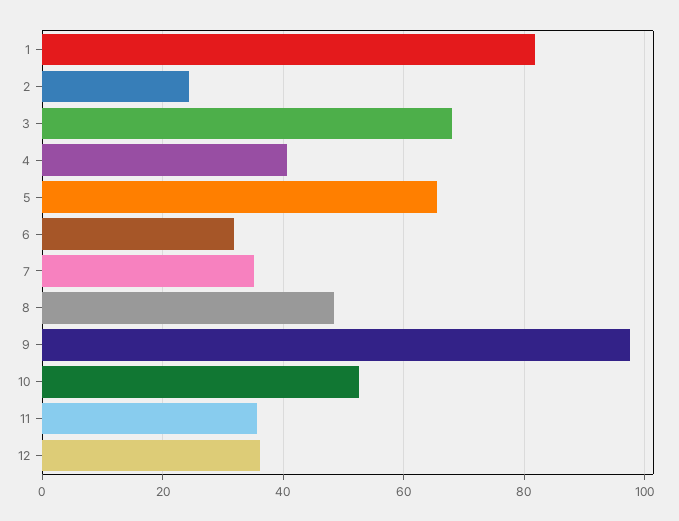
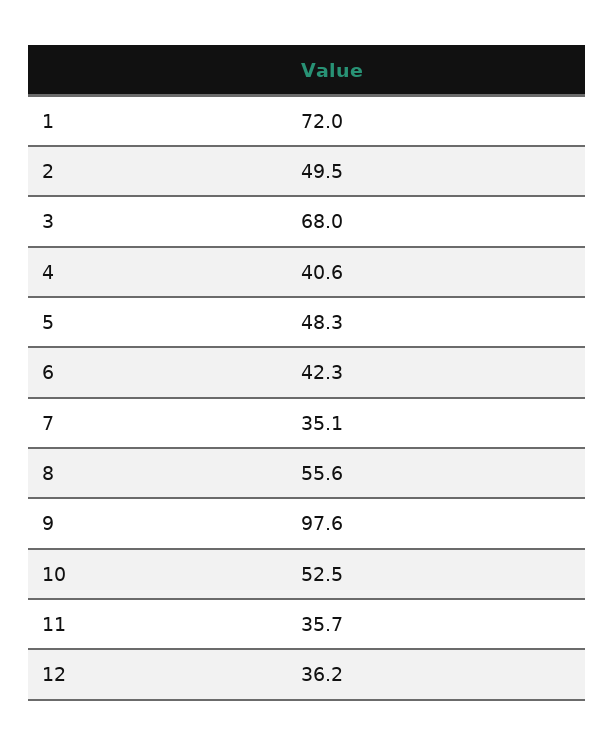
  {
-   "1": 82,
+   "1": 72,
-   "2": 24,
+   "2": 49.5,
    "3": 68,
    "4": 40.6,
-   "5": 66,
+   "5": 48.3,
-   "6": 32,
+   "6": 42.3,
    "7": 35.1,
-   "8": 48,
+   "8": 55.6,
    "9": 97.6,
    "10": 52.5,
    "11": 35.7,
    "12": 36.2
  }

